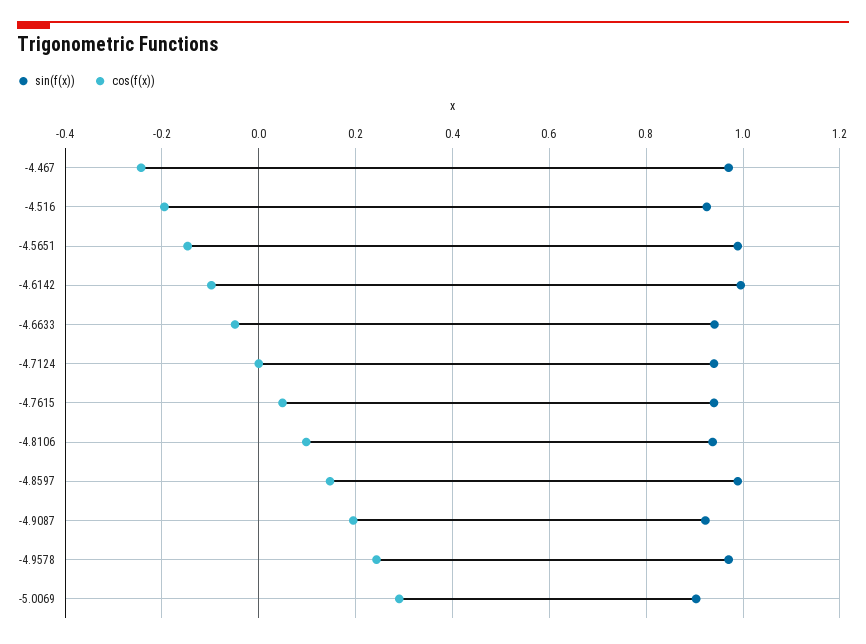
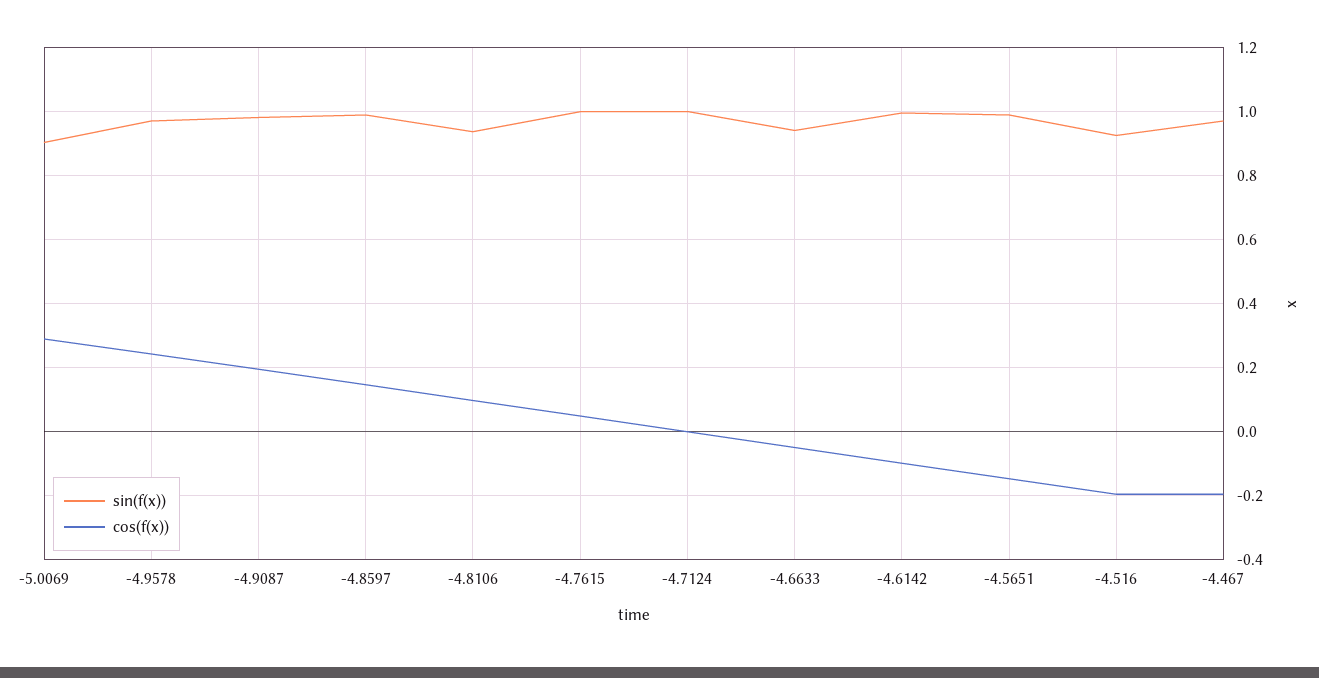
  {
    "sin(f(x))": {
      "-4.467": 0.98,
      "-4.516": 0.92,
      "-4.5651": 0.98,
      "-4.6142": 1,
      "-4.6633": 0.94,
-     "-4.7124": 0.94,
+     "-4.7124": 1,
-     "-4.7615": 0.94,
+     "-4.7615": 1,
      "-4.8106": 0.94,
      "-4.8597": 0.98,
-     "-4.9087": 0.92,
+     "-4.9087": 0.98,
      "-4.9578": 0.98,
      "-5.0069": 0.9
    },
    "cos(f(x))": {
-     "-4.467": -0.24,
+     "-4.467": -0.2,
      "-4.516": -0.2,
      "-4.5651": -0.14,
      "-4.6142": -0.1,
      "-4.6633": -0.04,
      "-4.7124": 0,
      "-4.7615": 0.04,
      "-4.8106": 0.1,
      "-4.8597": 0.14,
      "-4.9087": 0.2,
      "-4.9578": 0.24,
      "-5.0069": 0.3
    }
  }

